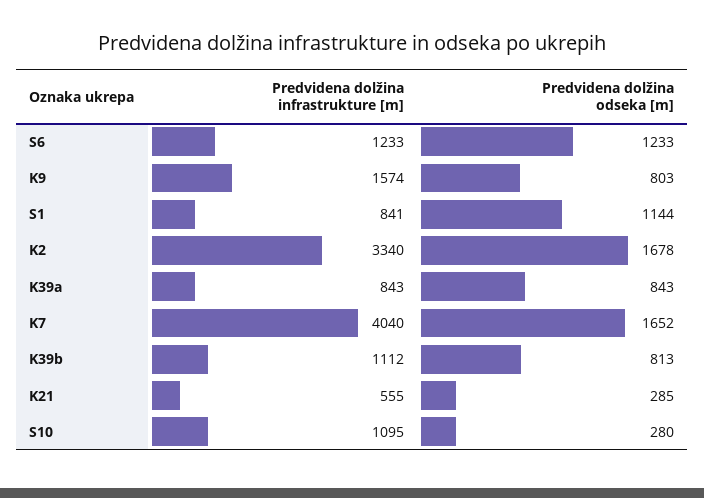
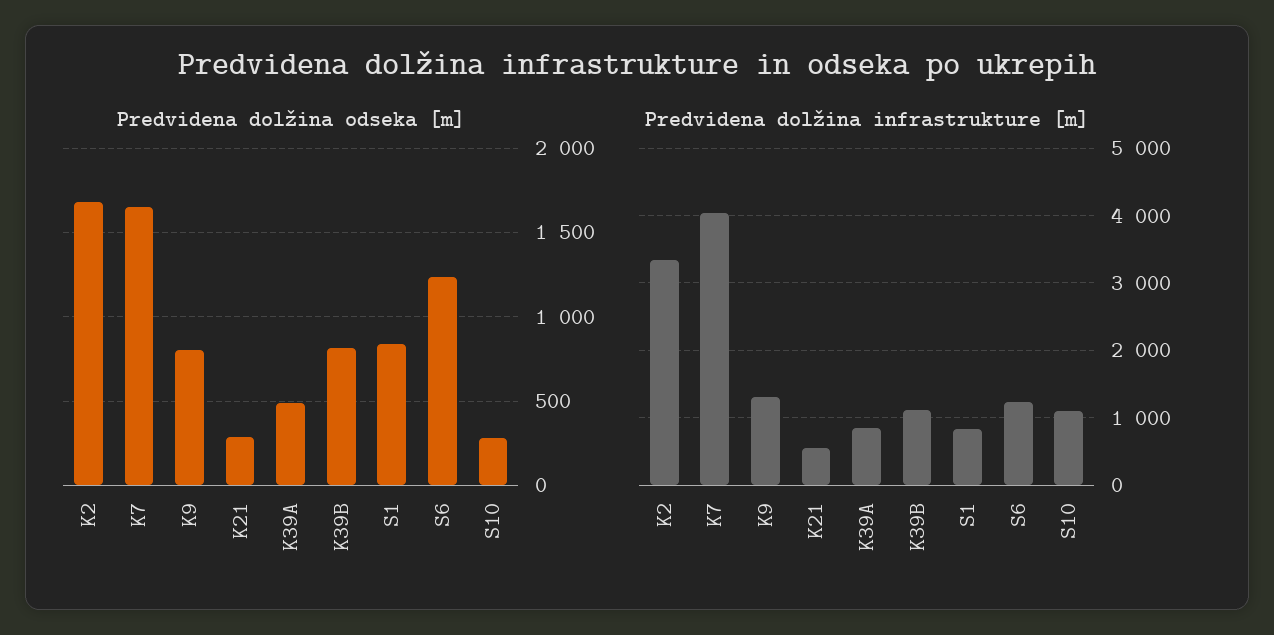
  {
    "Predvidena dolžina infrastrukture [m]": {
      "S6": 1233,
-     "K9": 1574,
+     "K9": 1300,
      "S1": 841,
      "K2": 3340,
      "K39a": 843,
      "K7": 4040,
      "K39b": 1112,
      "K21": 555,
      "S10": 1095
    },
    "Predvidena dolžina odseka [m]": {
      "S6": 1233,
      "K9": 803,
-     "S1": 1144,
+     "S1": 850,
      "K2": 1678,
-     "K39a": 843,
+     "K39a": 500,
      "K7": 1652,
      "K39b": 813,
      "K21": 285,
      "S10": 280
    }
  }

